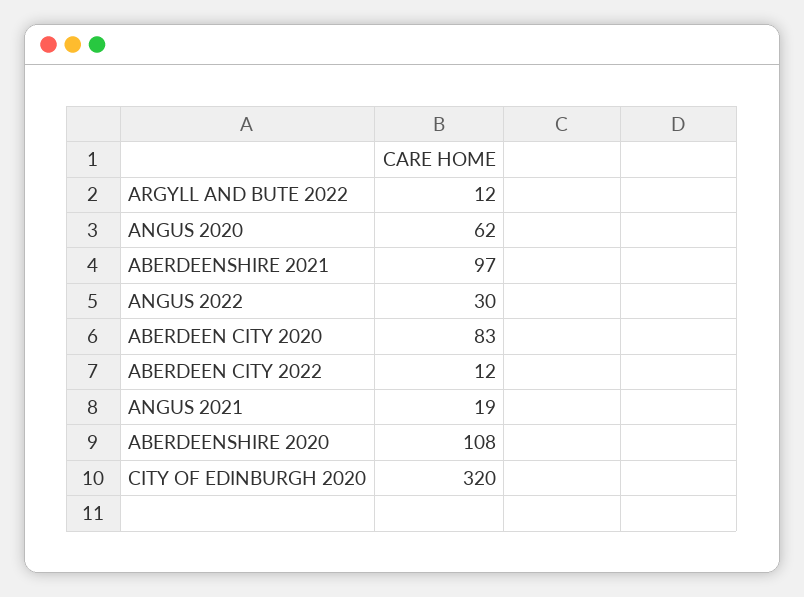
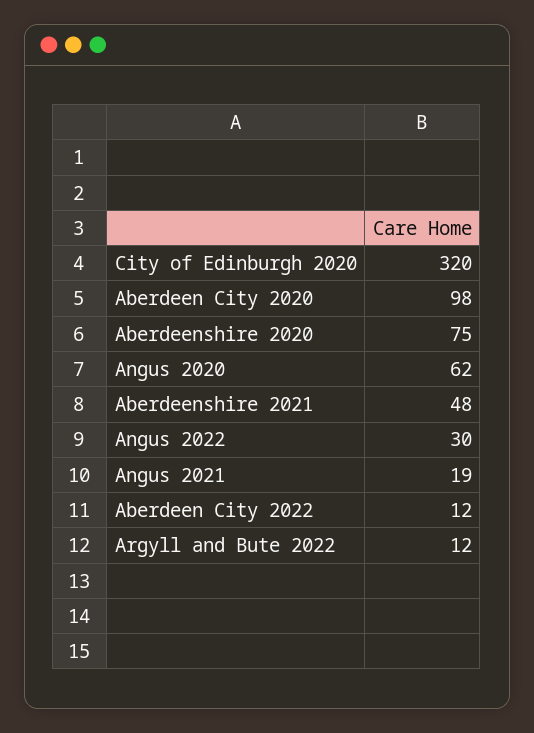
  {
    "ARGYLL AND BUTE 2022": 12,
    "ANGUS 2020": 62,
-   "ABERDEENSHIRE 2021": 97,
+   "ABERDEENSHIRE 2021": 48,
    "ANGUS 2022": 30,
-   "ABERDEEN CITY 2020": 83,
+   "ABERDEEN CITY 2020": 98,
    "ABERDEEN CITY 2022": 12,
    "ANGUS 2021": 19,
-   "ABERDEENSHIRE 2020": 108,
+   "ABERDEENSHIRE 2020": 75,
    "CITY OF EDINBURGH 2020": 320
  }

